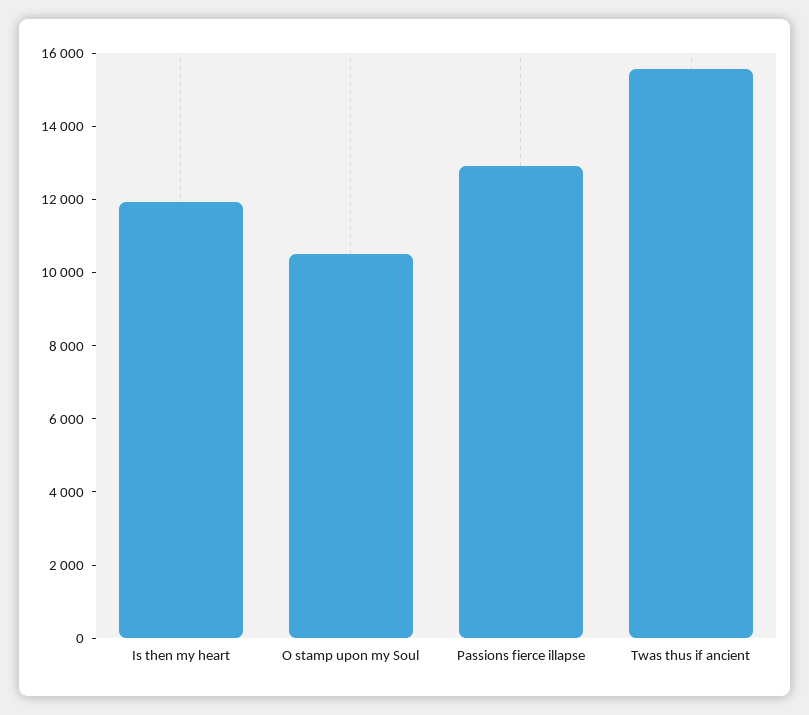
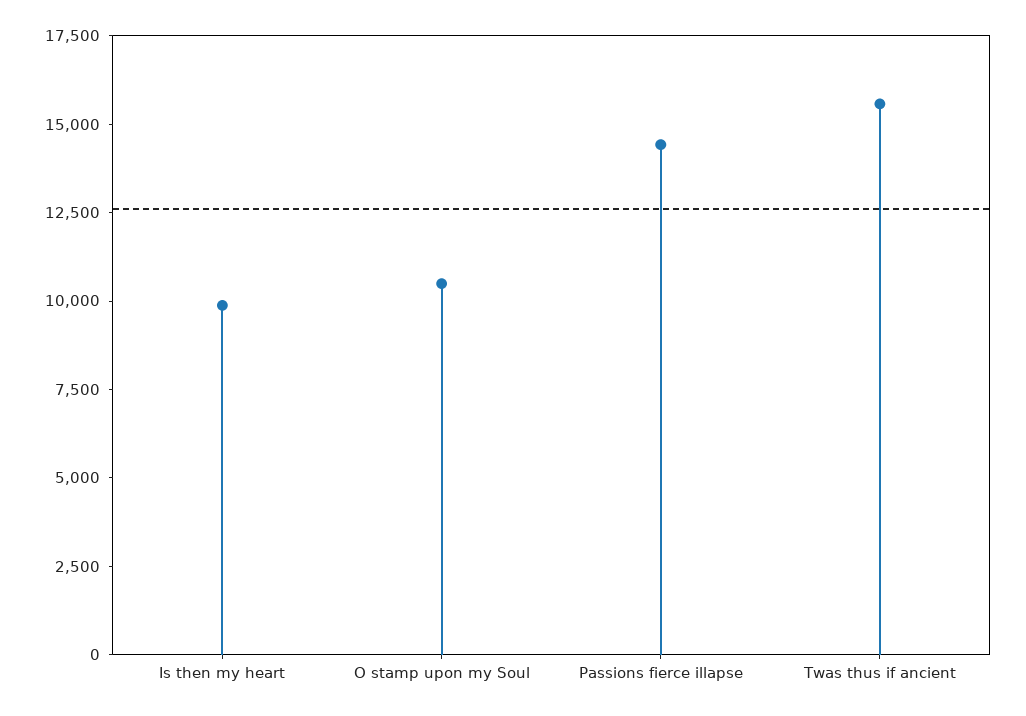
  {
-   "Is then my heart": 12000,
+   "Is then my heart": 10000,
    "O stamp upon my Soul": 10500,
-   "Passions fierce illapse": 13000,
+   "Passions fierce illapse": 14500,
    "Twas thus if ancient": 15500
  }

